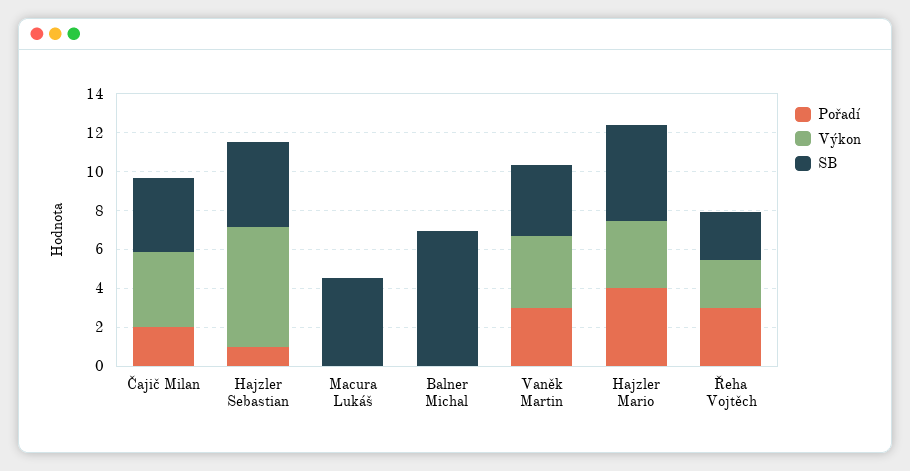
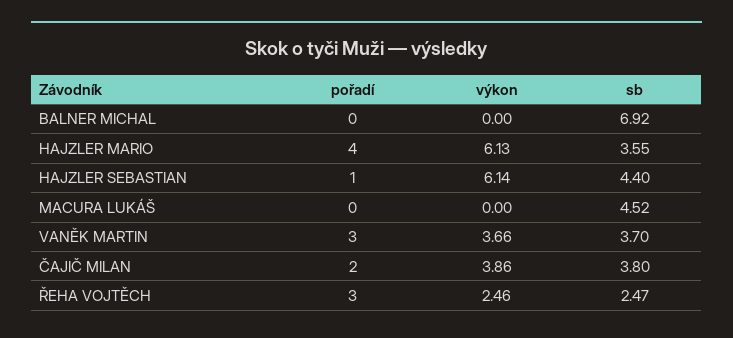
  {
    "Pořadí": {
      "Čajič Milan": 2,
      "Hajzler Sebastian": 1,
      "Macura Lukáš": 0,
      "Balner Michal": 0,
      "Vaněk Martin": 3,
      "Hajzler Mario": 4,
      "Řeha Vojtěch": 3
    },
    "Výkon": {
      "Čajič Milan": 3.86,
      "Hajzler Sebastian": 6.14,
      "Macura Lukáš": 0,
      "Balner Michal": 0,
      "Vaněk Martin": 3.66,
-     "Hajzler Mario": 3.5,
+     "Hajzler Mario": 6.13,
      "Řeha Vojtěch": 2.46
    },
    "SB": {
      "Čajič Milan": 3.8,
      "Hajzler Sebastian": 4.4,
      "Macura Lukáš": 4.52,
      "Balner Michal": 6.92,
      "Vaněk Martin": 3.7,
-     "Hajzler Mario": 5,
+     "Hajzler Mario": 3.55,
      "Řeha Vojtěch": 2.47
    }
  }

